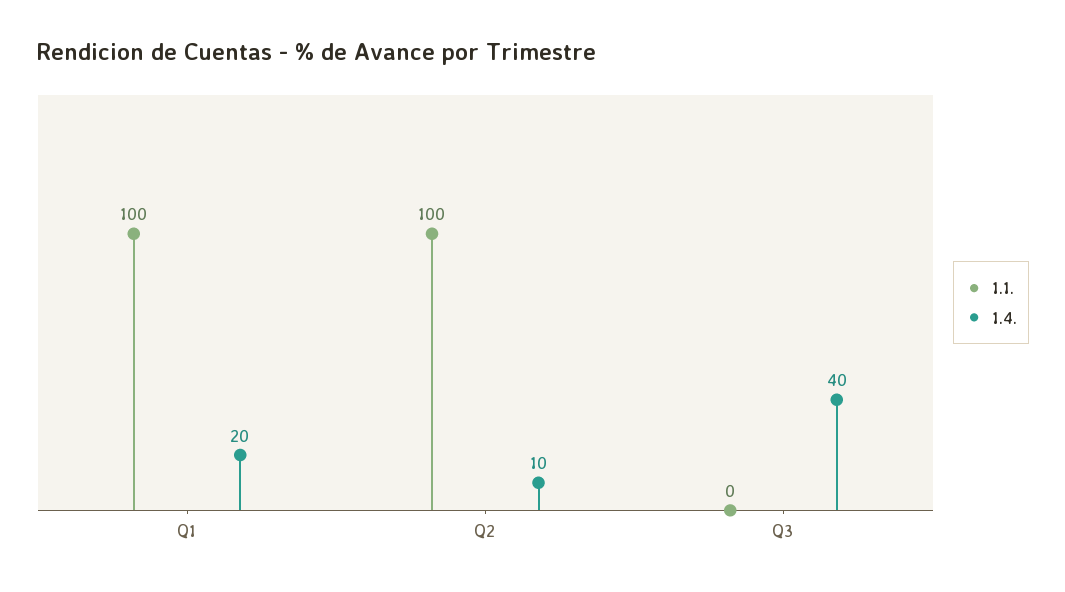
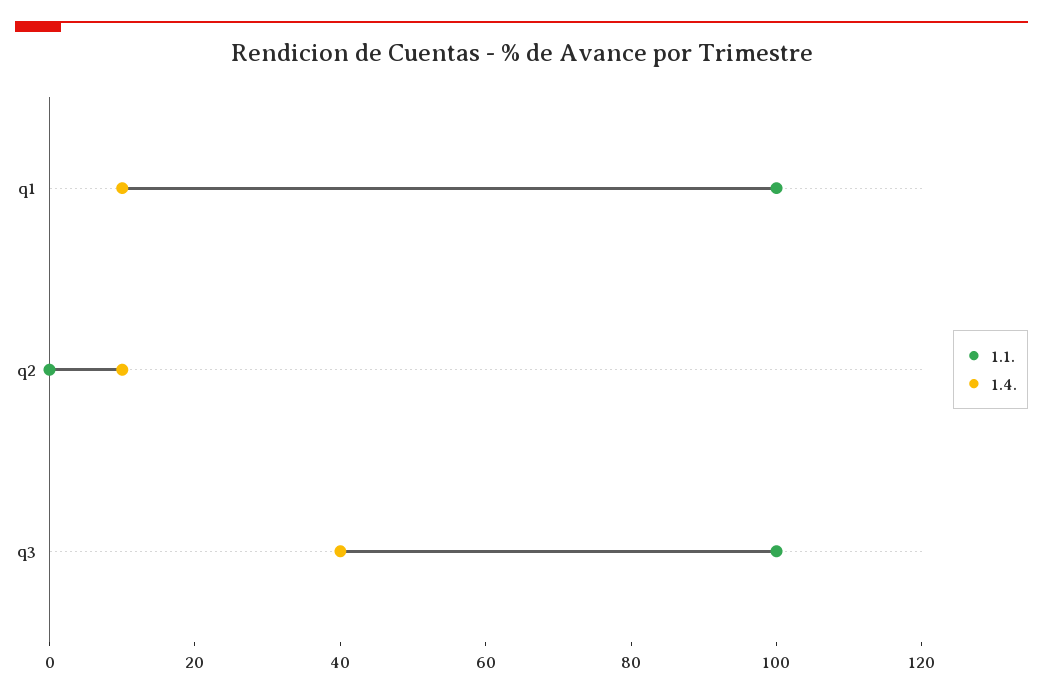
  {
    "1.1.": {
      "Q1": 100,
-     "Q2": 100,
+     "Q2": 0,
-     "Q3": 0
+     "Q3": 100
    },
    "1.4.": {
-     "Q1": 20,
+     "Q1": 10,
      "Q2": 10,
      "Q3": 40
    }
  }

